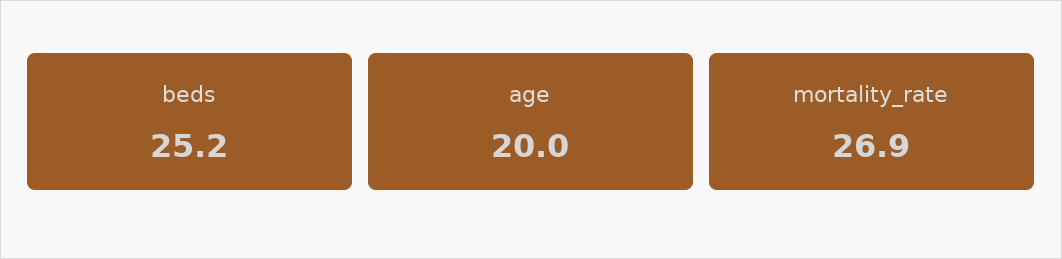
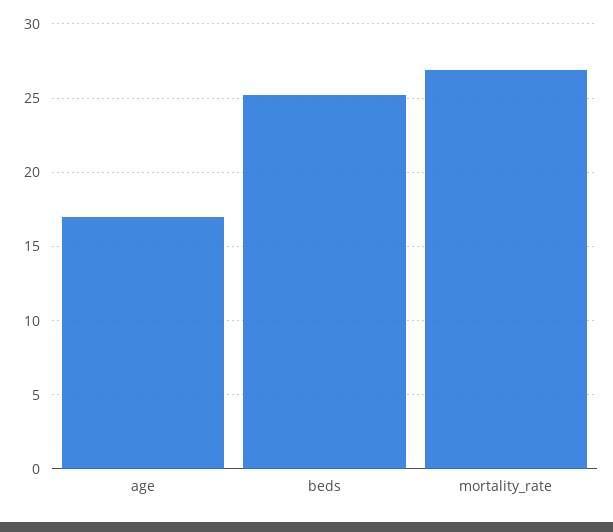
  {
    "beds": 25.2,
-   "age": 20,
+   "age": 17,
    "mortality_rate": 26.9
  }

